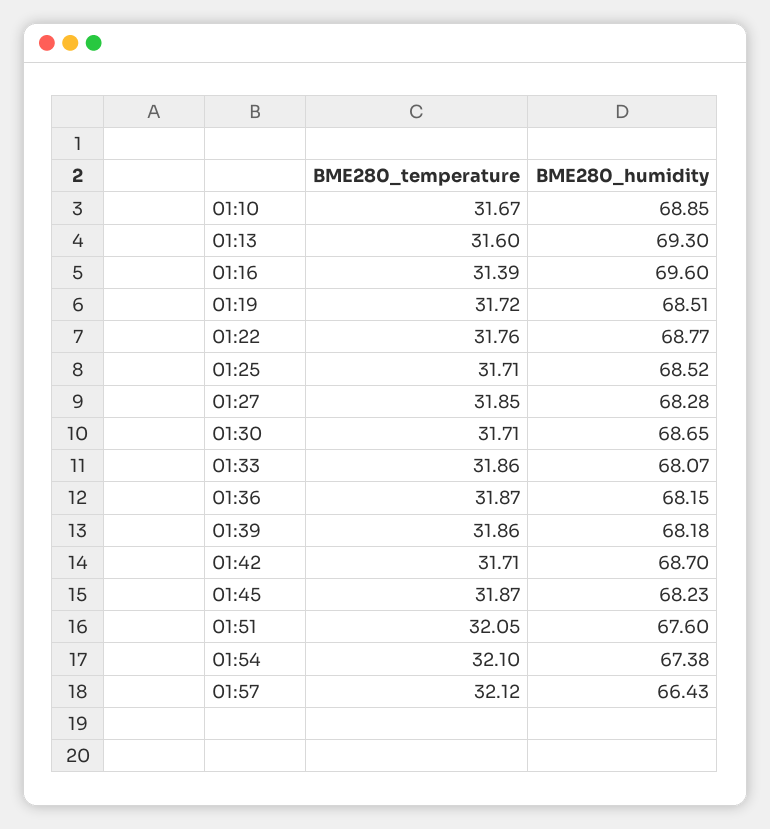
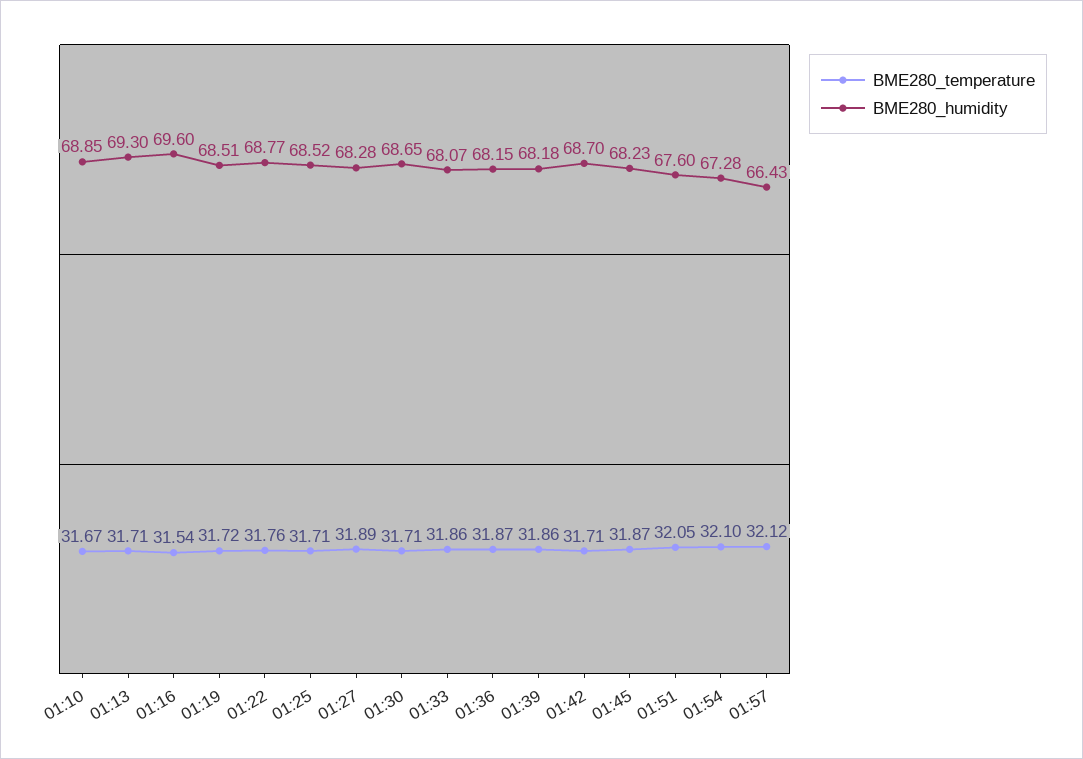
  {
    "BME280_temperature": {
      "01:10": 31.67,
-     "01:13": 31.6,
+     "01:13": 31.71,
-     "01:16": 31.39,
+     "01:16": 31.54,
      "01:19": 31.72,
      "01:22": 31.76,
      "01:25": 31.71,
-     "01:27": 31.85,
+     "01:27": 31.89,
      "01:30": 31.71,
      "01:33": 31.86,
      "01:36": 31.87,
      "01:39": 31.86,
      "01:42": 31.71,
      "01:45": 31.87,
      "01:51": 32.05,
      "01:54": 32.1,
      "01:57": 32.12
    },
    "BME280_humidity": {
      "01:10": 68.85,
      "01:13": 69.3,
      "01:16": 69.6,
      "01:19": 68.51,
      "01:22": 68.77,
      "01:25": 68.52,
      "01:27": 68.28,
      "01:30": 68.65,
      "01:33": 68.07,
      "01:36": 68.15,
      "01:39": 68.18,
      "01:42": 68.7,
      "01:45": 68.23,
      "01:51": 67.6,
-     "01:54": 67.38,
+     "01:54": 67.28,
      "01:57": 66.43
    }
  }

